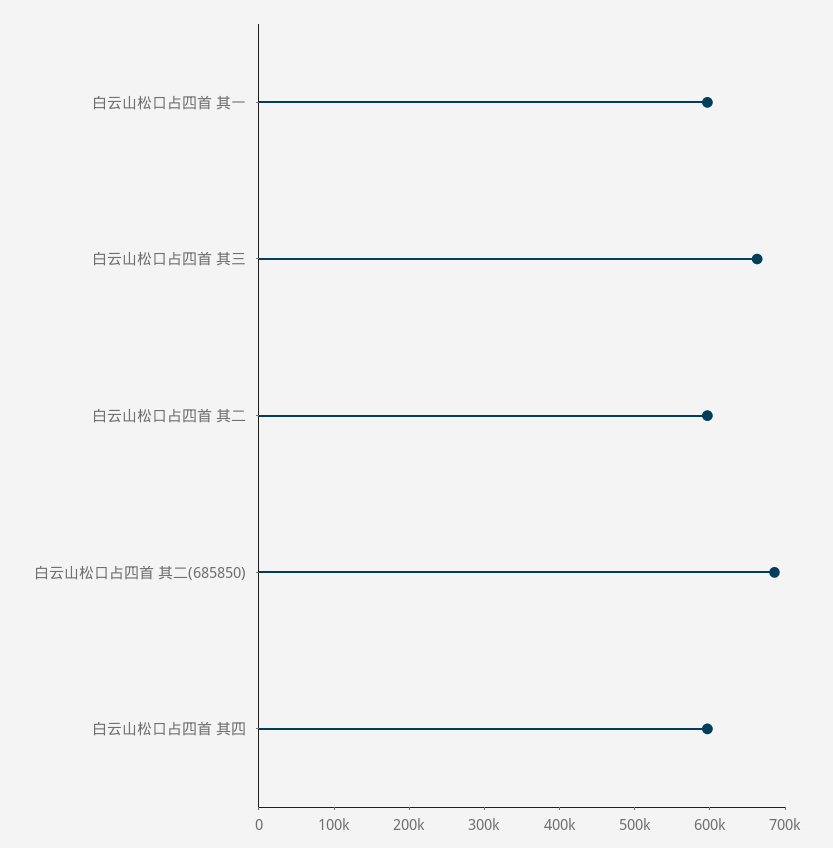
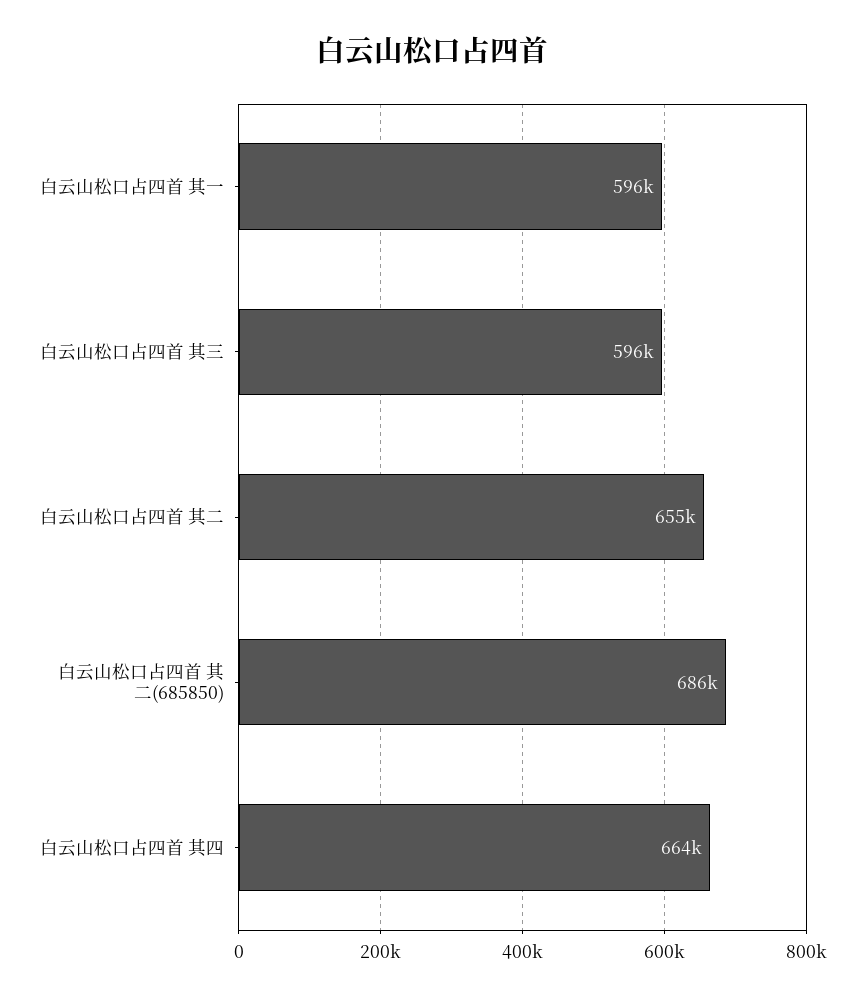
  {
    "白云山松口占四首 其一": 596000,
-   "白云山松口占四首 其三": 660000,
+   "白云山松口占四首 其三": 596000,
-   "白云山松口占四首 其二": 600000,
+   "白云山松口占四首 其二": 655000,
    "白云山松口占四首 其二(685850)": 686000,
-   "白云山松口占四首 其四": 600000
+   "白云山松口占四首 其四": 664000
  }

